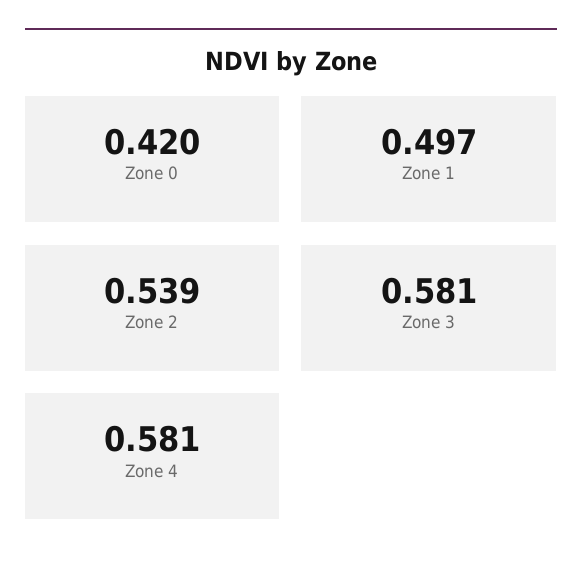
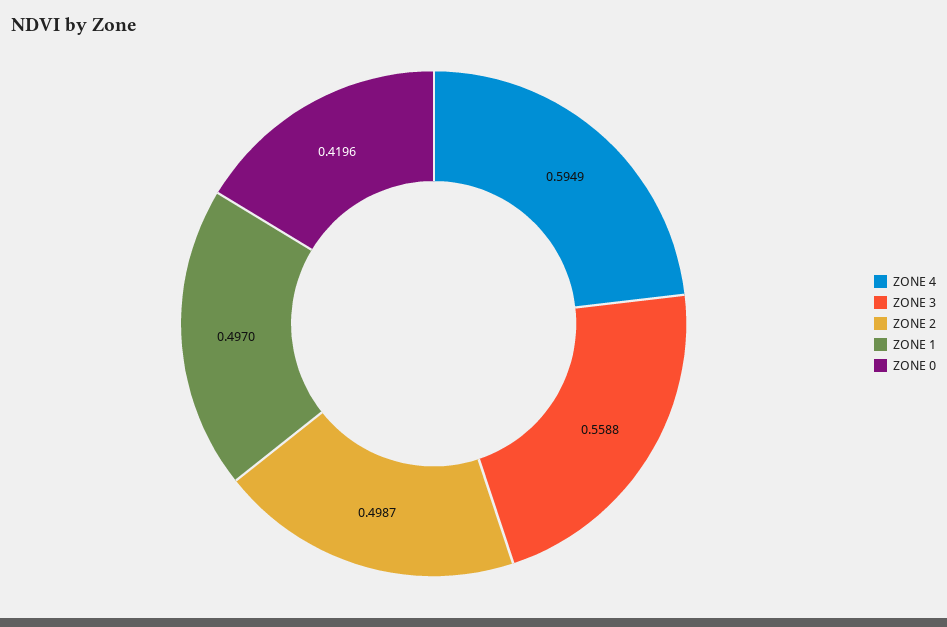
  {
    "Zone 0": 0.4196,
    "Zone 1": 0.497,
-   "Zone 2": 0.539,
+   "Zone 2": 0.4987,
-   "Zone 3": 0.581,
+   "Zone 3": 0.5588,
-   "Zone 4": 0.581
+   "Zone 4": 0.5949
  }

